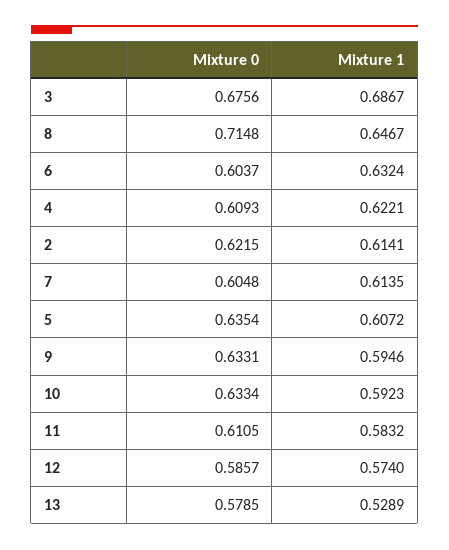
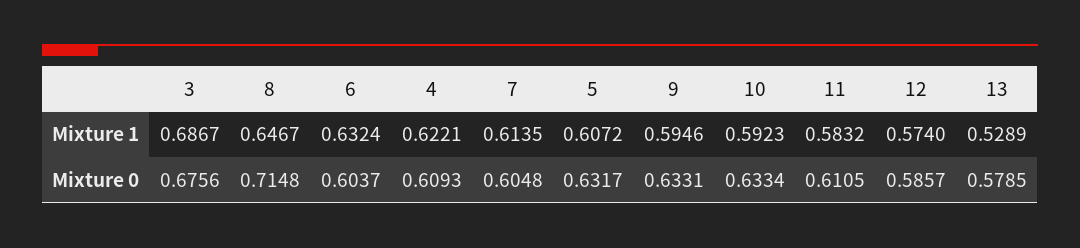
  {
    "Mixture 0": {
      "3": 0.6756,
      "8": 0.7148,
      "6": 0.6037,
      "4": 0.6093,
-     "2": 0.6215,
      "7": 0.6048,
-     "5": 0.6354,
+     "5": 0.6317,
      "9": 0.6331,
      "10": 0.6334,
      "11": 0.6105,
      "12": 0.5857,
      "13": 0.5785
    },
    "Mixture 1": {
      "3": 0.6867,
      "8": 0.6467,
      "6": 0.6324,
      "4": 0.6221,
-     "2": 0.6141,
      "7": 0.6135,
      "5": 0.6072,
      "9": 0.5946,
      "10": 0.5923,
      "11": 0.5832,
      "12": 0.574,
      "13": 0.5289
    }
  }

